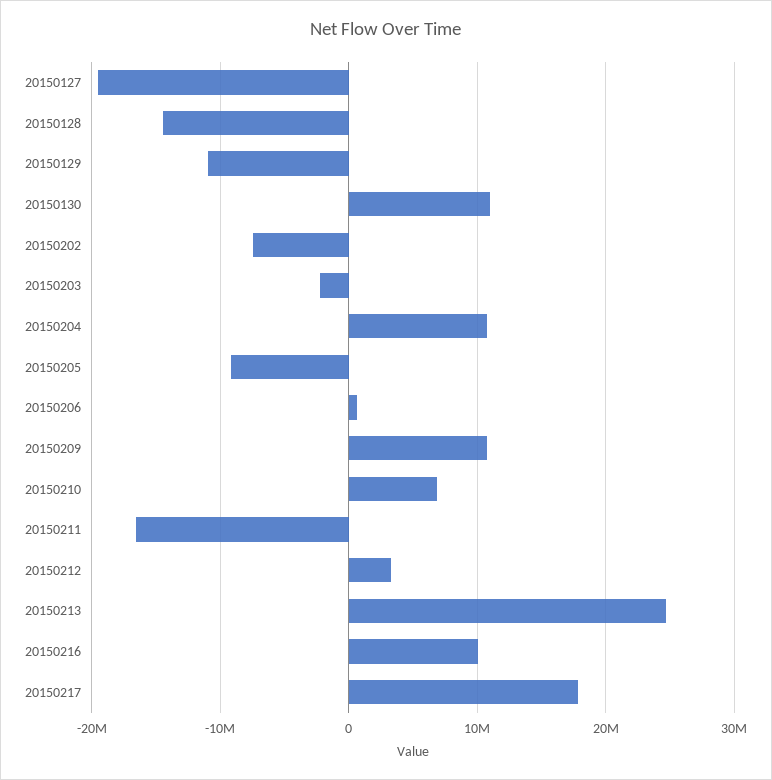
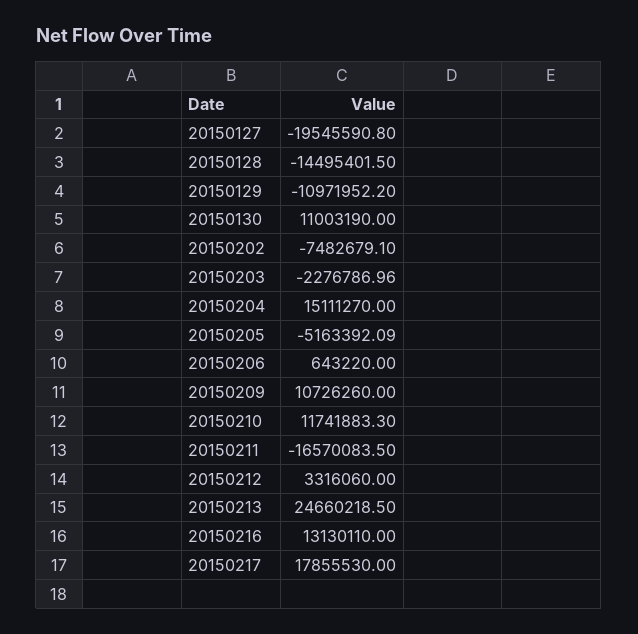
  {
    "20150127": -19545590.8,
    "20150128": -14495401.5,
    "20150129": -10971952.2,
    "20150130": 11003190,
    "20150202": -7482679.1,
    "20150203": -2276786.96,
-   "20150204": 11000000,
+   "20150204": 15111270,
-   "20150205": -9000000,
+   "20150205": -5163392.09,
    "20150206": 643220,
    "20150209": 10726260,
-   "20150210": 7000000,
+   "20150210": 11741883.3,
    "20150211": -16570083.5,
    "20150212": 3316060,
    "20150213": 24660218.5,
-   "20150216": 10000000,
+   "20150216": 13130110,
    "20150217": 17855530
  }

